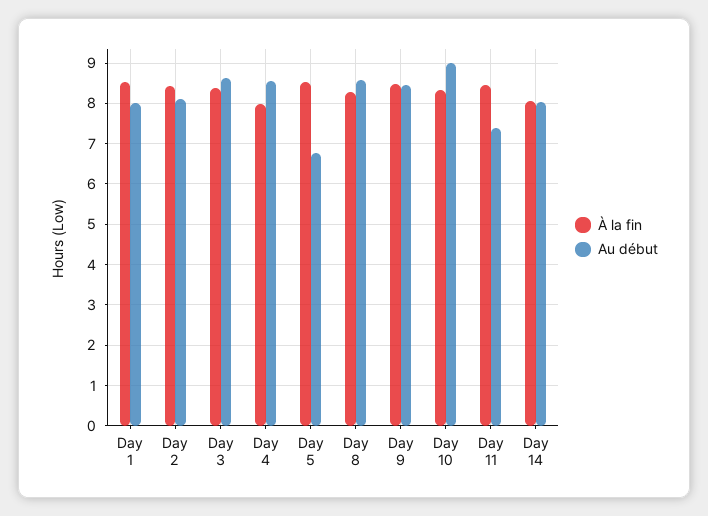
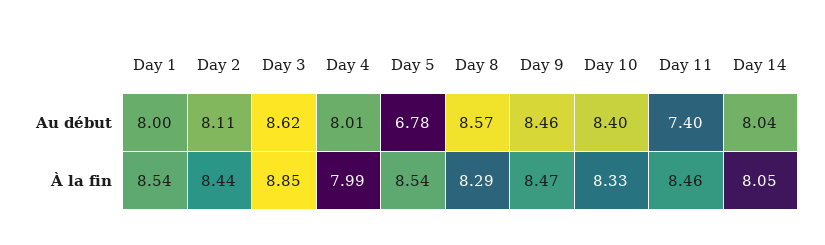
  {
    "À la fin": {
      "Day 1": 8.54,
      "Day 2": 8.44,
-     "Day 3": 8.4,
+     "Day 3": 8.85,
      "Day 4": 7.99,
      "Day 5": 8.54,
      "Day 8": 8.29,
      "Day 9": 8.47,
      "Day 10": 8.33,
      "Day 11": 8.46,
      "Day 14": 8.05
    },
    "Au début": {
      "Day 1": 8,
      "Day 2": 8.11,
      "Day 3": 8.62,
-     "Day 4": 8.6,
+     "Day 4": 8.01,
      "Day 5": 6.78,
      "Day 8": 8.57,
      "Day 9": 8.46,
-     "Day 10": 9,
+     "Day 10": 8.4,
      "Day 11": 7.4,
      "Day 14": 8.04
    }
  }

